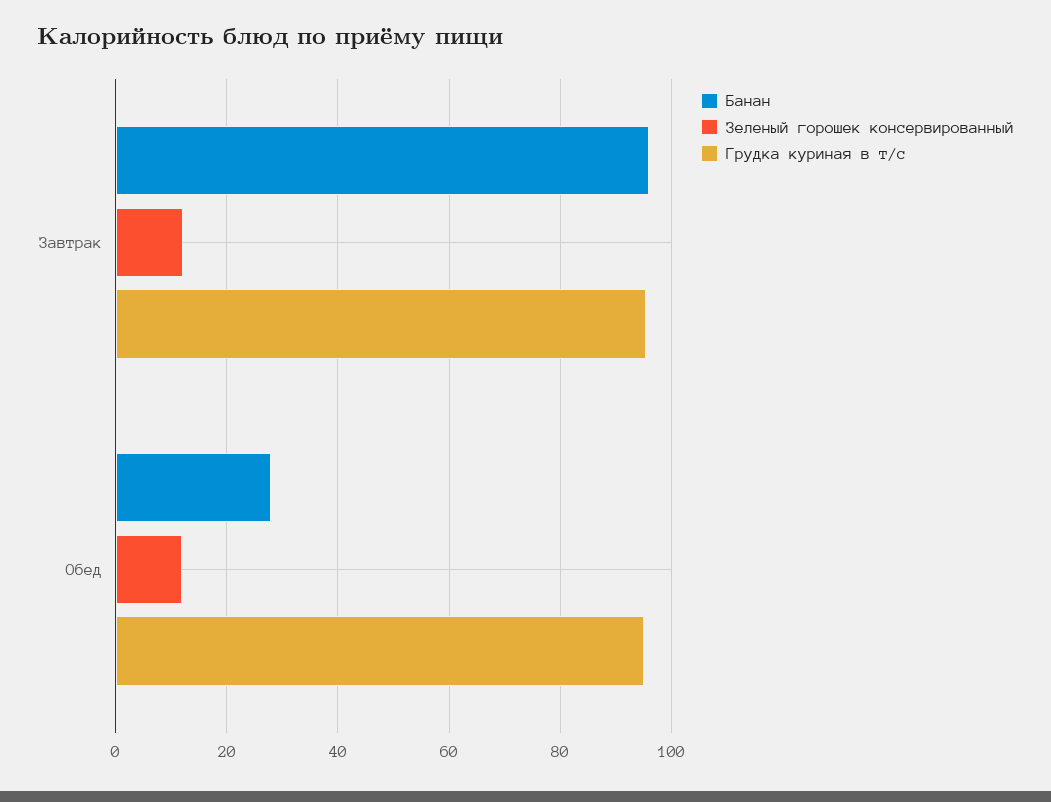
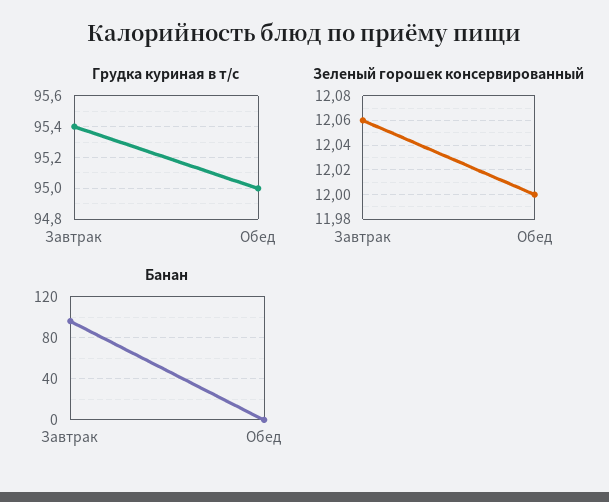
  {
    "Банан": {
      "Завтрак": 96,
-     "Обед": 28
+     "Обед": 0
    },
    "Зеленый горошек консервированный": {
      "Завтрак": 12.06,
      "Обед": 12
    },
    "Грудка куриная в т/с": {
      "Завтрак": 95.4,
      "Обед": 95
    }
  }

